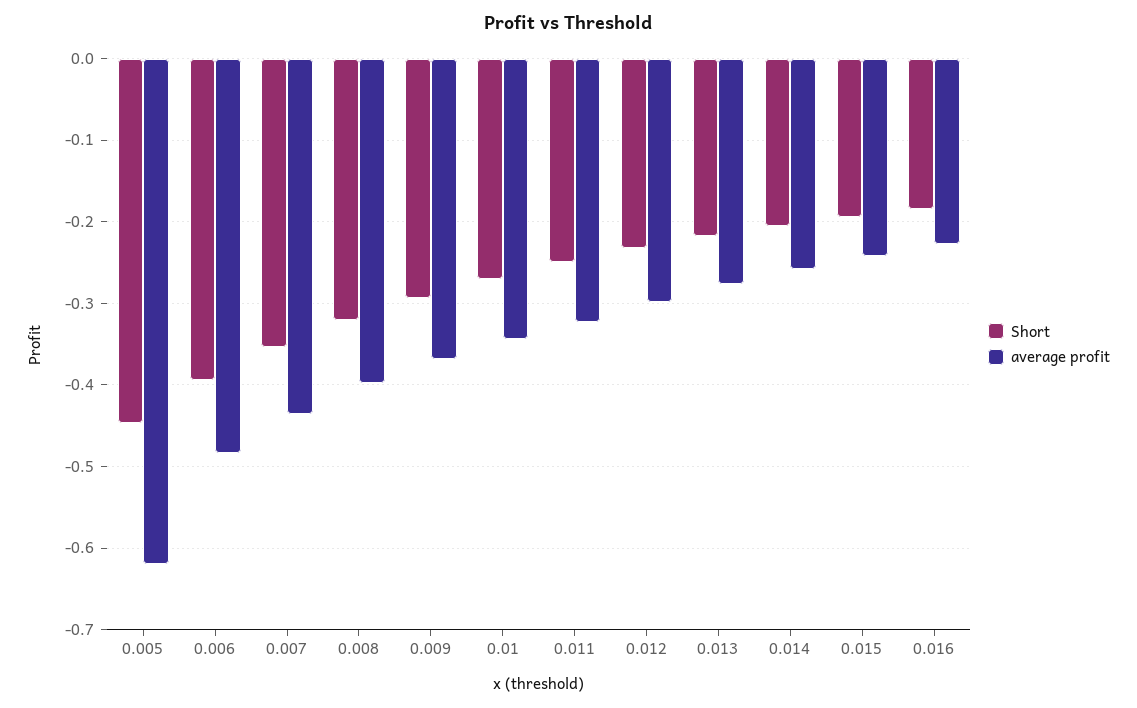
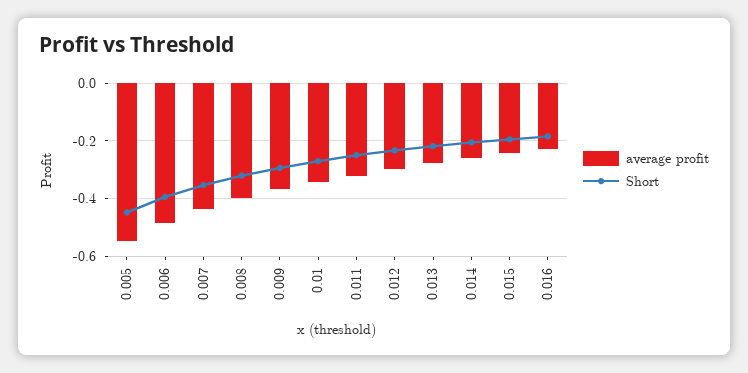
  {
    "Short": {
      "0.005": -0.45,
      "0.006": -0.39,
      "0.007": -0.35,
      "0.008": -0.32,
      "0.009": -0.29,
      "0.01": -0.27,
      "0.011": -0.25,
      "0.012": -0.23,
      "0.013": -0.22,
      "0.014": -0.21,
      "0.015": -0.19,
      "0.016": -0.18
    },
    "average profit": {
-     "0.005": -0.62,
+     "0.005": -0.55,
      "0.006": -0.48,
      "0.007": -0.44,
      "0.008": -0.4,
      "0.009": -0.37,
      "0.01": -0.34,
      "0.011": -0.32,
      "0.012": -0.3,
      "0.013": -0.28,
      "0.014": -0.26,
      "0.015": -0.24,
      "0.016": -0.23
    }
  }

